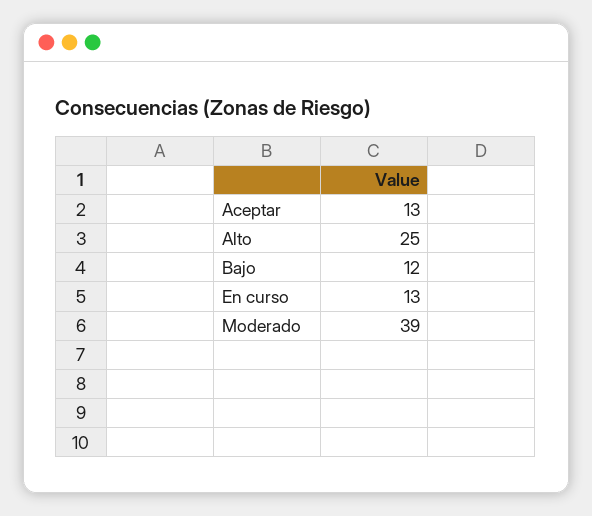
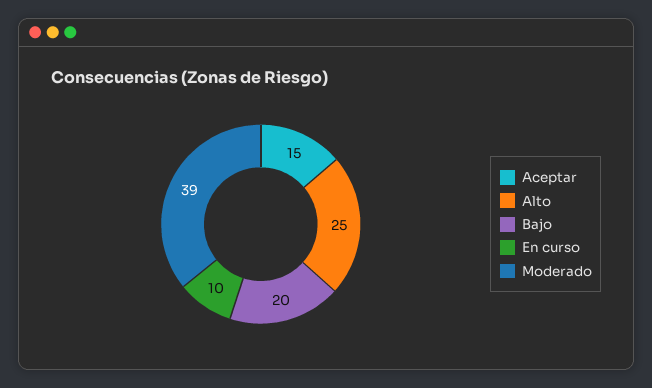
  {
-   "Aceptar": 13,
+   "Aceptar": 15,
    "Alto": 25,
-   "Bajo": 12,
+   "Bajo": 20,
-   "En curso": 13,
+   "En curso": 10,
    "Moderado": 39
  }

